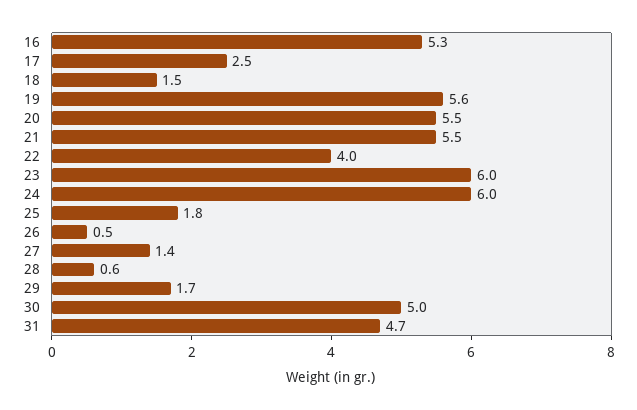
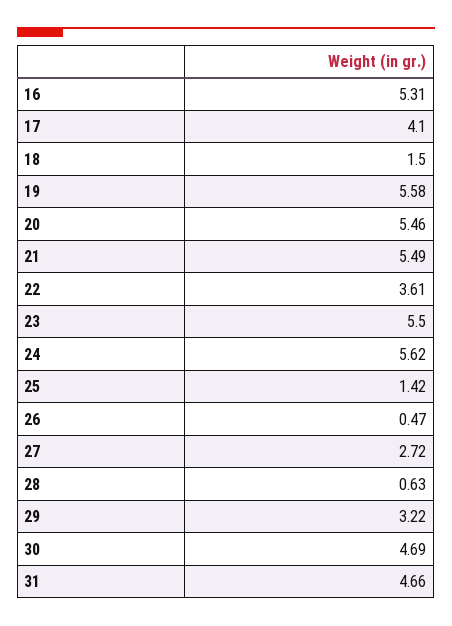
  {
    "16": 5.31,
-   "17": 2.5,
+   "17": 4.1,
    "18": 1.5,
    "19": 5.58,
    "20": 5.46,
    "21": 5.49,
-   "22": 4,
+   "22": 3.61,
-   "23": 6,
+   "23": 5.5,
-   "24": 6,
+   "24": 5.62,
-   "25": 1.8,
+   "25": 1.42,
    "26": 0.47,
-   "27": 1.4,
+   "27": 2.72,
    "28": 0.63,
-   "29": 1.7,
+   "29": 3.22,
-   "30": 5,
+   "30": 4.69,
    "31": 4.66
  }

